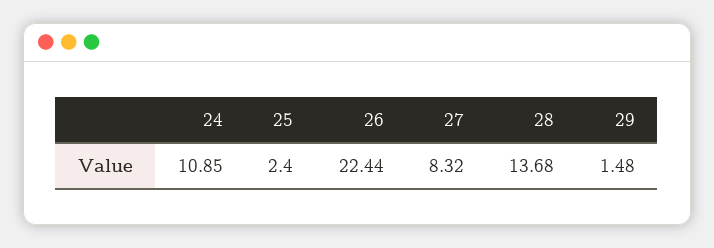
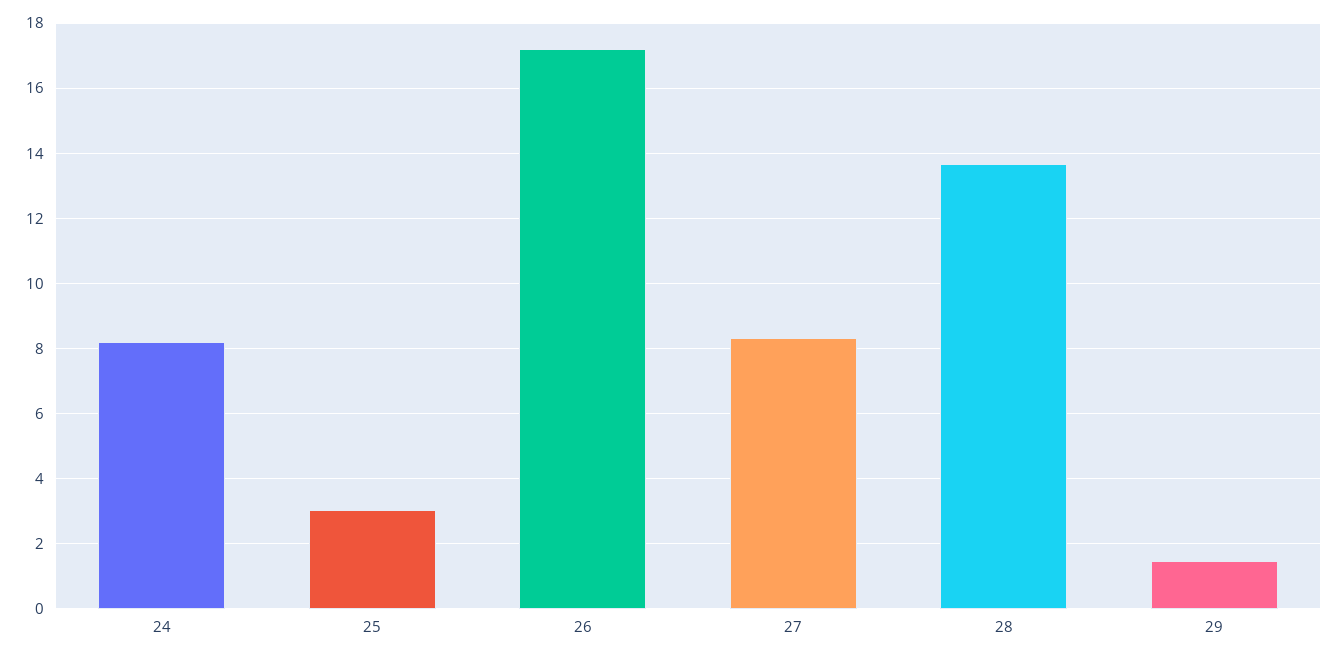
  {
-   "24": 10.85,
+   "24": 8.2,
-   "25": 2.4,
+   "25": 3,
-   "26": 22.44,
+   "26": 17.2,
    "27": 8.32,
    "28": 13.68,
    "29": 1.48
  }

